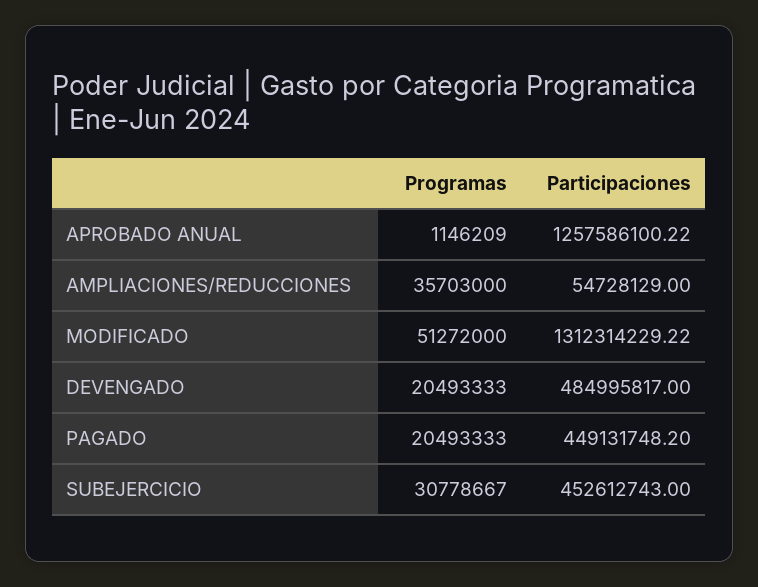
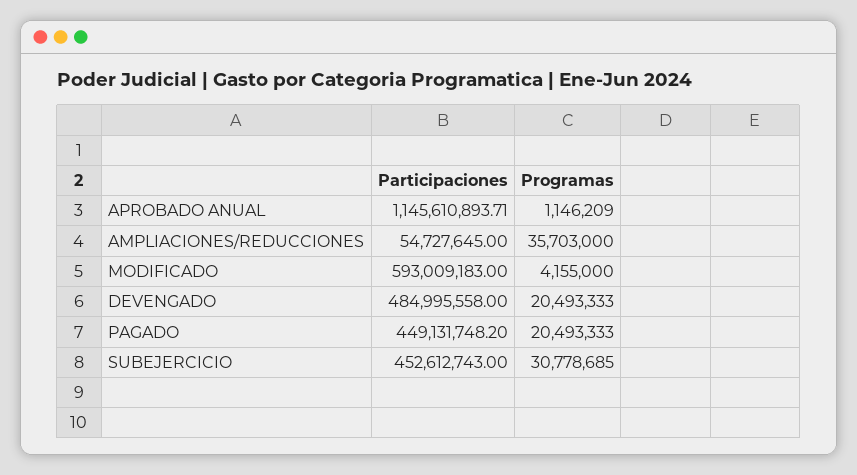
  {
    "Programas": {
      "APROBADO ANUAL": 1146209,
      "AMPLIACIONES/REDUCCIONES": 35703000,
-     "MODIFICADO": 51272000,
+     "MODIFICADO": 4155000,
      "DEVENGADO": 20493333,
      "PAGADO": 20493333,
-     "SUBEJERCICIO": 30778667
+     "SUBEJERCICIO": 30778685
    },
    "Participaciones": {
-     "APROBADO ANUAL": 1257586100.22,
+     "APROBADO ANUAL": 1145610893.71,
-     "AMPLIACIONES/REDUCCIONES": 54728129,
+     "AMPLIACIONES/REDUCCIONES": 54727645,
-     "MODIFICADO": 1312314229.22,
+     "MODIFICADO": 593009183,
-     "DEVENGADO": 484995817,
+     "DEVENGADO": 484995558,
      "PAGADO": 449131748.2,
      "SUBEJERCICIO": 452612743
    }
  }

